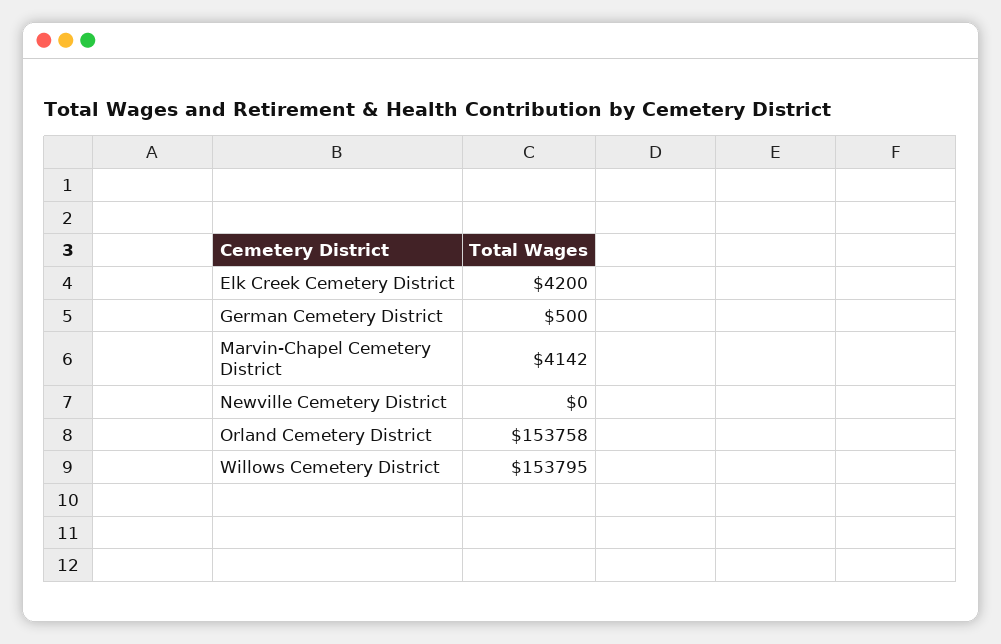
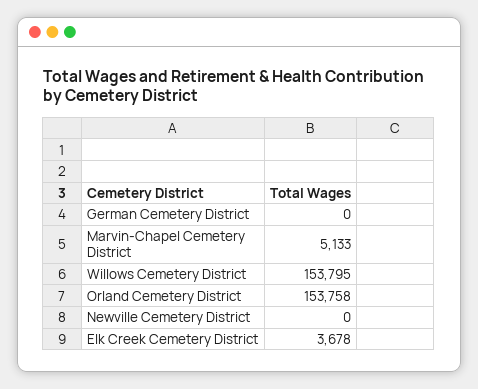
  {
-   "Elk Creek Cemetery District": 4200,
+   "Elk Creek Cemetery District": 3678,
-   "German Cemetery District": 500,
+   "German Cemetery District": 0,
-   "Marvin-Chapel Cemetery District": 4142,
+   "Marvin-Chapel Cemetery District": 5133,
    "Newville Cemetery District": 0,
    "Orland Cemetery District": 153758,
    "Willows Cemetery District": 153795
  }

